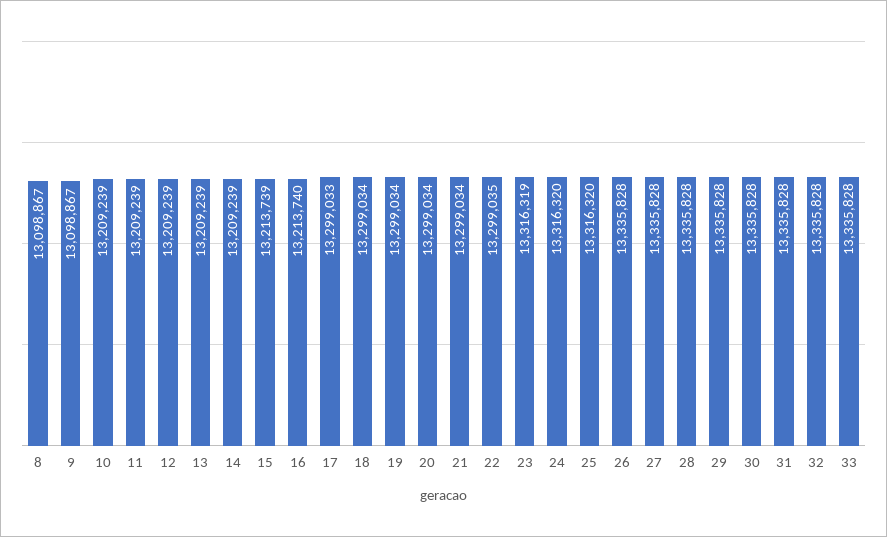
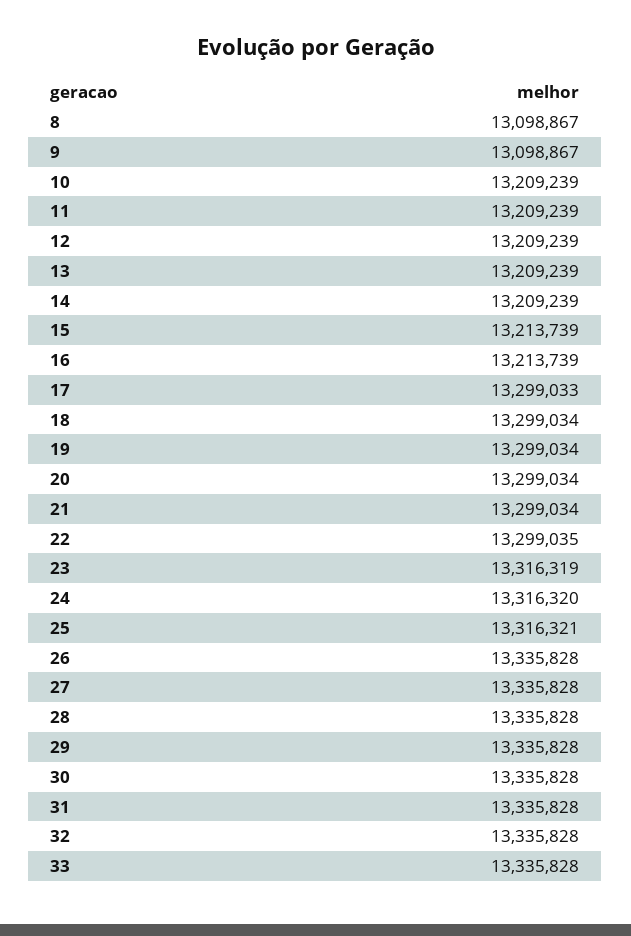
  {
    "8": 13098867,
    "9": 13098867,
    "10": 13209239,
    "11": 13209239,
    "12": 13209239,
    "13": 13209239,
    "14": 13209239,
    "15": 13213739,
-   "16": 13213740,
+   "16": 13213739,
    "17": 13299033,
    "18": 13299034,
    "19": 13299034,
    "20": 13299034,
    "21": 13299034,
    "22": 13299035,
    "23": 13316319,
    "24": 13316320,
-   "25": 13316320,
+   "25": 13316321,
    "26": 13335828,
    "27": 13335828,
    "28": 13335828,
    "29": 13335828,
    "30": 13335828,
    "31": 13335828,
    "32": 13335828,
    "33": 13335828
  }

